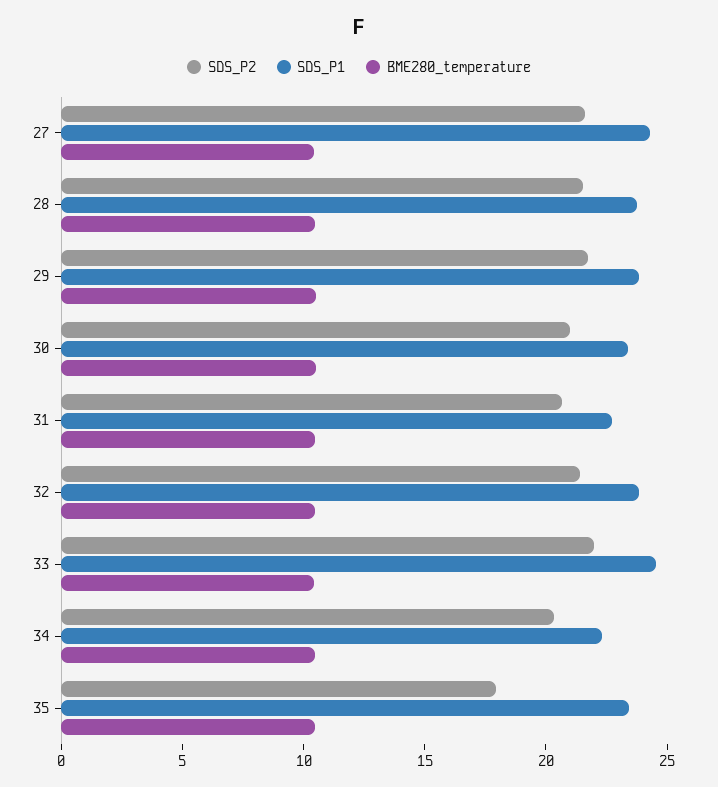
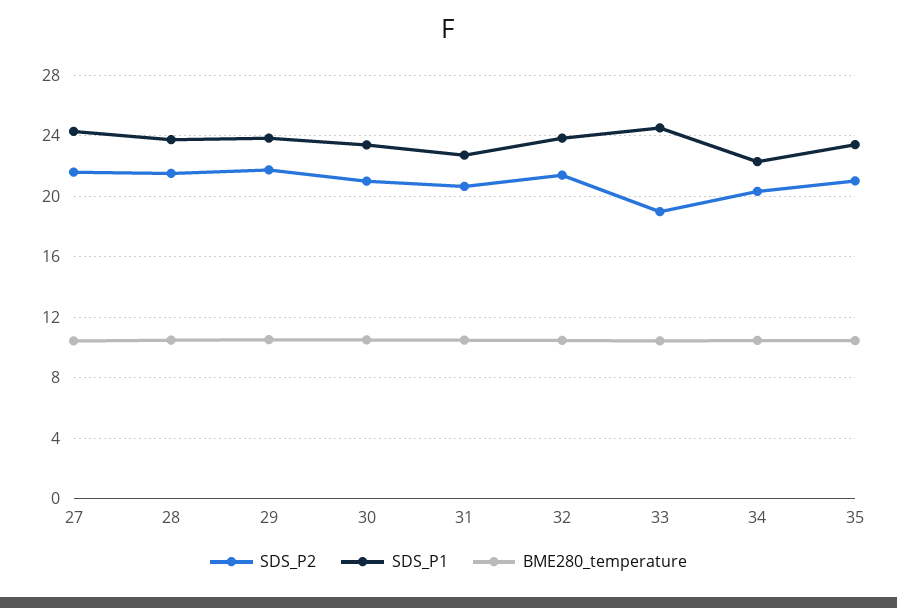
  {
    "SDS_P2": {
      "27": 21.5,
      "28": 21.5,
      "29": 22,
      "30": 21,
      "31": 20.5,
      "32": 21.5,
-     "33": 22,
+     "33": 19,
      "34": 20.5,
-     "35": 18
+     "35": 21
    },
    "SDS_P1": {
      "27": 24.5,
      "28": 24,
      "29": 24,
      "30": 23.5,
      "31": 22.5,
      "32": 24,
      "33": 24.5,
      "34": 22.5,
      "35": 23.5
    },
    "BME280_temperature": {
      "27": 10.5,
      "28": 10.5,
      "29": 10.5,
      "30": 10.5,
      "31": 10.5,
      "32": 10.5,
      "33": 10.5,
      "34": 10.5,
      "35": 10.5
    }
  }

